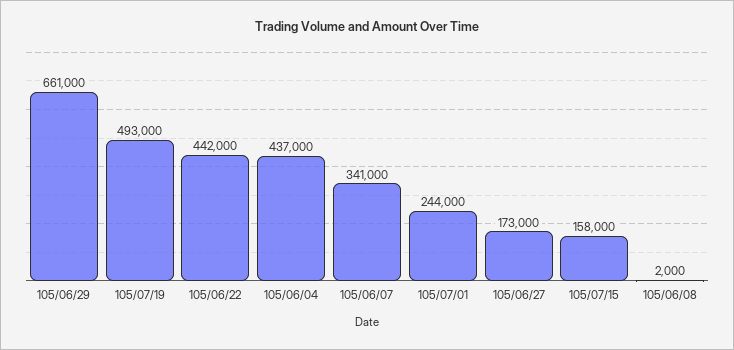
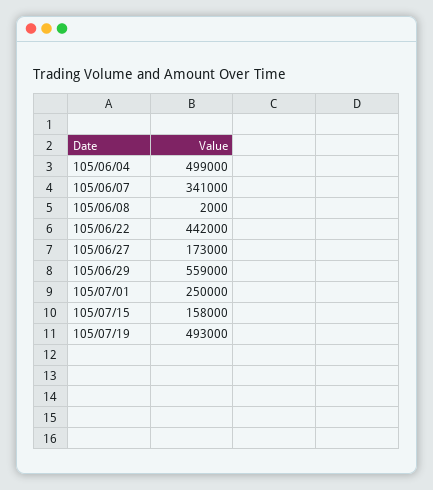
  {
-   "105/06/29": 661000,
+   "105/06/29": 559000,
    "105/07/19": 493000,
    "105/06/22": 442000,
-   "105/06/04": 437000,
+   "105/06/04": 499000,
    "105/06/07": 341000,
-   "105/07/01": 244000,
+   "105/07/01": 250000,
    "105/06/27": 173000,
    "105/07/15": 158000,
    "105/06/08": 2000
  }

